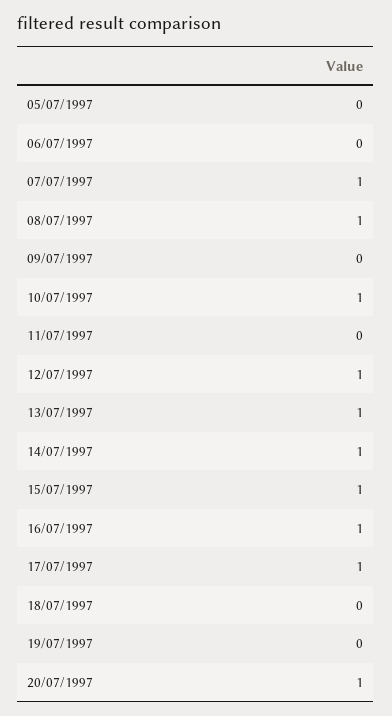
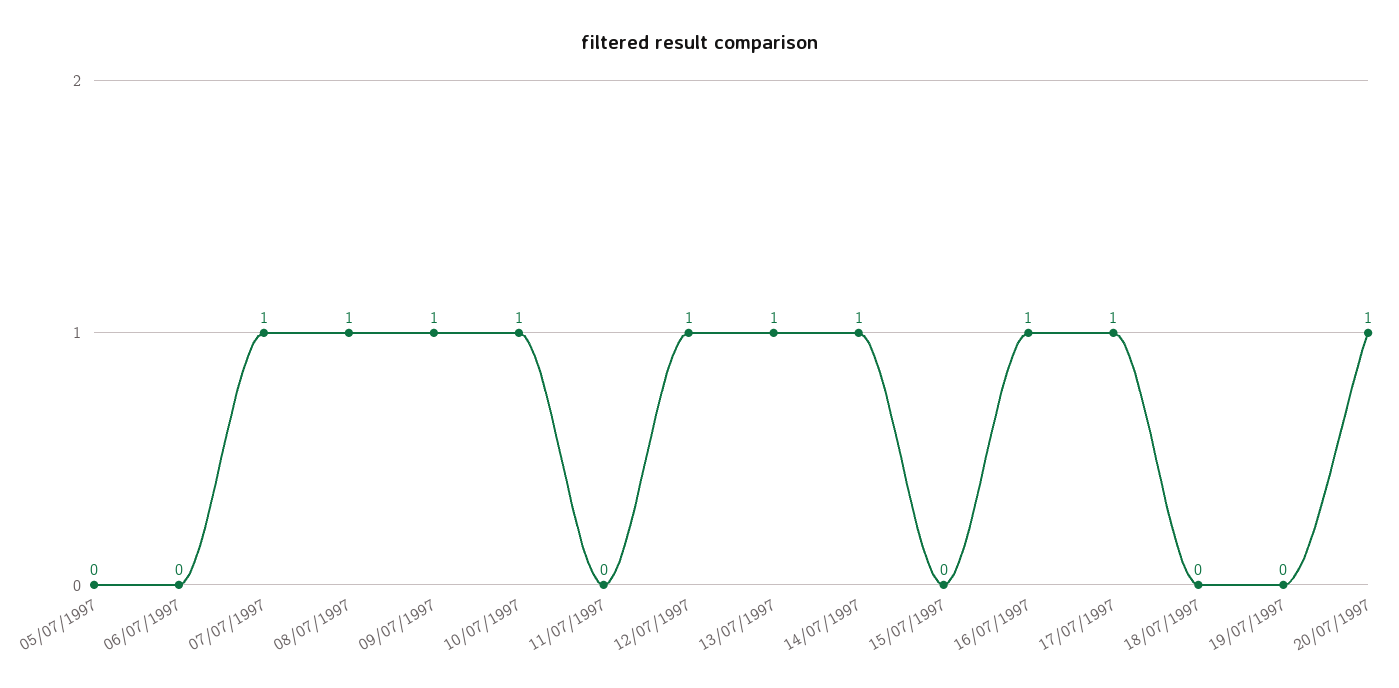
  {
    "05/07/1997": 0,
    "06/07/1997": 0,
    "07/07/1997": 1,
    "08/07/1997": 1,
-   "09/07/1997": 0,
+   "09/07/1997": 1,
    "10/07/1997": 1,
    "11/07/1997": 0,
    "12/07/1997": 1,
    "13/07/1997": 1,
    "14/07/1997": 1,
-   "15/07/1997": 1,
+   "15/07/1997": 0,
    "16/07/1997": 1,
    "17/07/1997": 1,
    "18/07/1997": 0,
    "19/07/1997": 0,
    "20/07/1997": 1
  }

